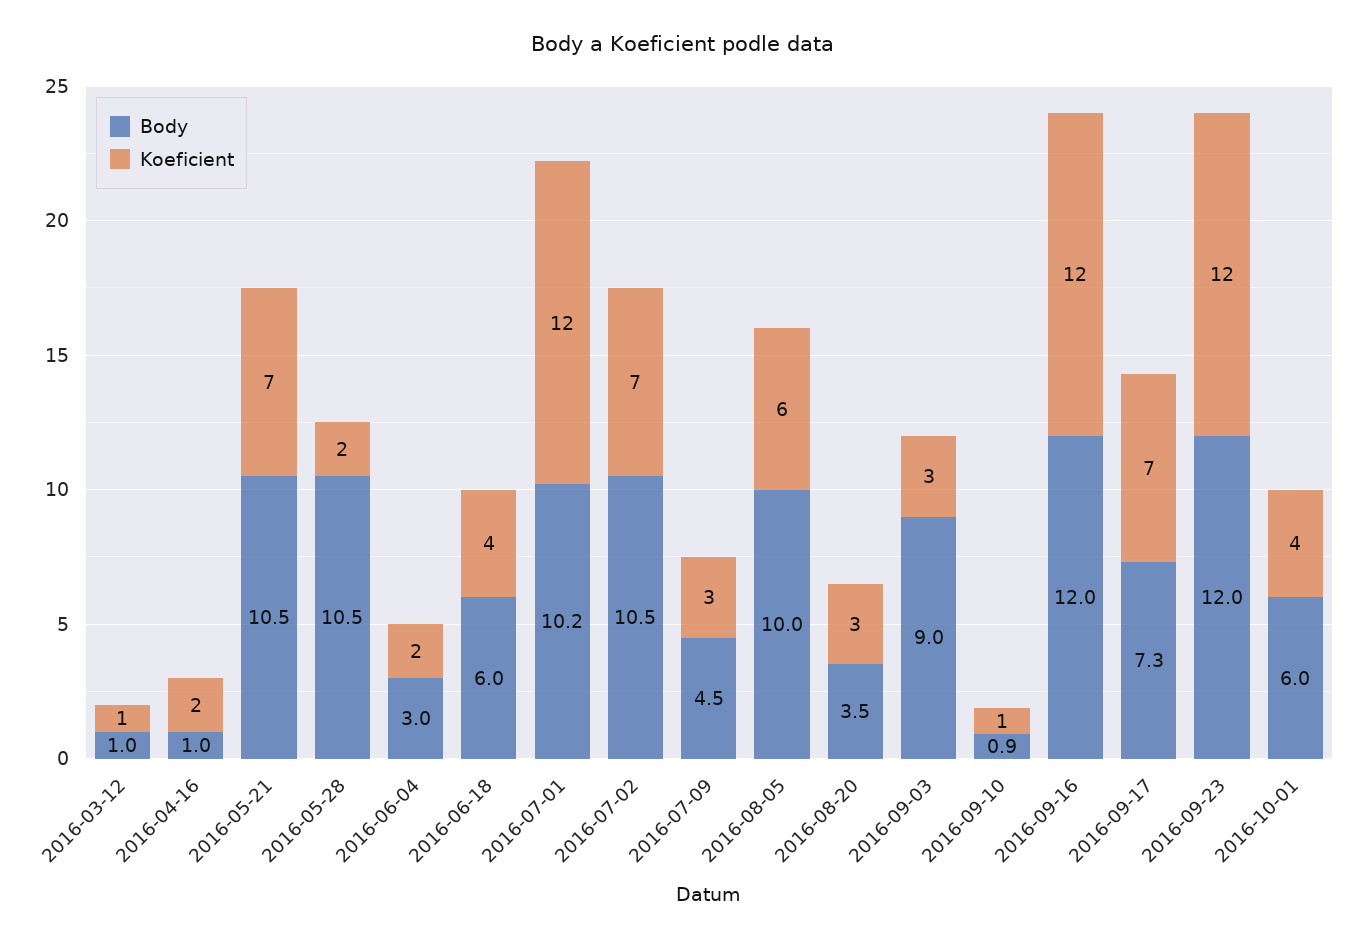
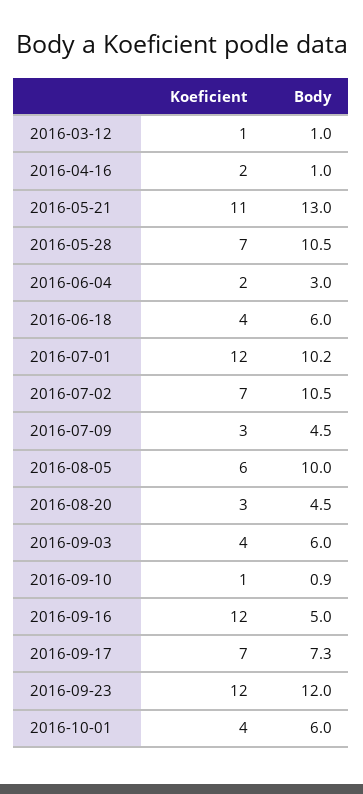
  {
    "Body": {
      "2016-03-12": 1,
      "2016-04-16": 1,
-     "2016-05-21": 10.5,
+     "2016-05-21": 13,
      "2016-05-28": 10.5,
      "2016-06-04": 3,
      "2016-06-18": 6,
      "2016-07-01": 10.2,
      "2016-07-02": 10.5,
      "2016-07-09": 4.5,
      "2016-08-05": 10,
-     "2016-08-20": 3.5,
+     "2016-08-20": 4.5,
-     "2016-09-03": 9,
+     "2016-09-03": 6,
      "2016-09-10": 0.9,
-     "2016-09-16": 12,
+     "2016-09-16": 5,
      "2016-09-17": 7.3,
      "2016-09-23": 12,
      "2016-10-01": 6
    },
    "Koeficient": {
      "2016-03-12": 1,
      "2016-04-16": 2,
-     "2016-05-21": 7,
+     "2016-05-21": 11,
-     "2016-05-28": 2,
+     "2016-05-28": 7,
      "2016-06-04": 2,
      "2016-06-18": 4,
      "2016-07-01": 12,
      "2016-07-02": 7,
      "2016-07-09": 3,
      "2016-08-05": 6,
      "2016-08-20": 3,
-     "2016-09-03": 3,
+     "2016-09-03": 4,
      "2016-09-10": 1,
      "2016-09-16": 12,
      "2016-09-17": 7,
      "2016-09-23": 12,
      "2016-10-01": 4
    }
  }

